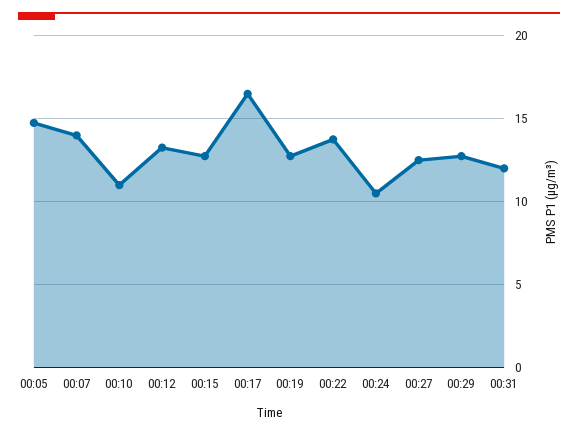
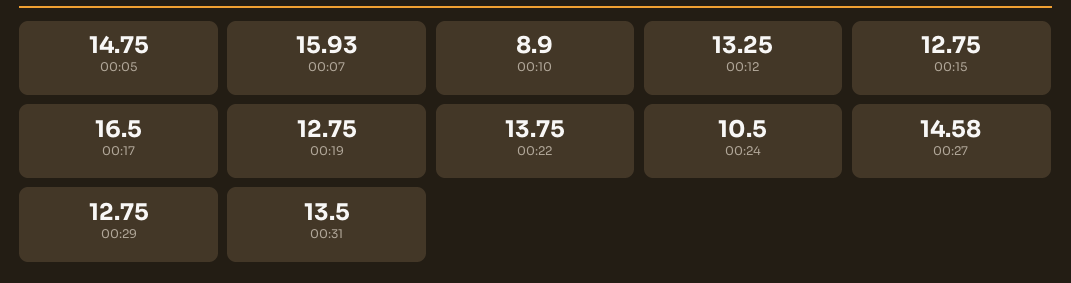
  {
    "00:05": 14.75,
-   "00:07": 14,
+   "00:07": 15.93,
-   "00:10": 11,
+   "00:10": 8.9,
    "00:12": 13.25,
    "00:15": 12.75,
    "00:17": 16.5,
    "00:19": 12.75,
    "00:22": 13.75,
    "00:24": 10.5,
-   "00:27": 12.5,
+   "00:27": 14.58,
    "00:29": 12.75,
-   "00:31": 12
+   "00:31": 13.5
  }

